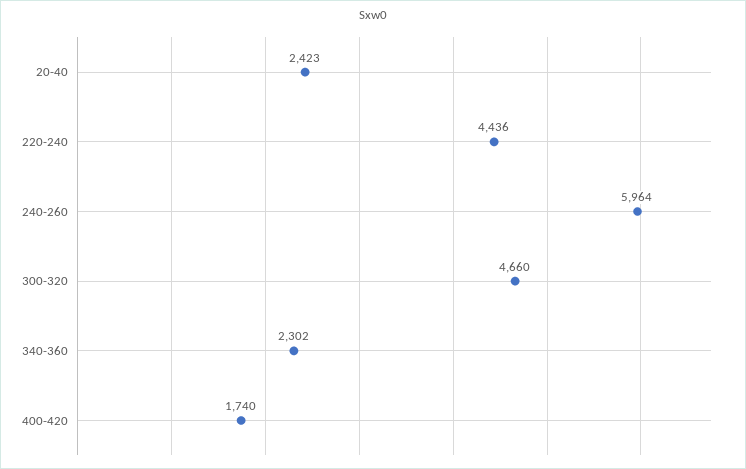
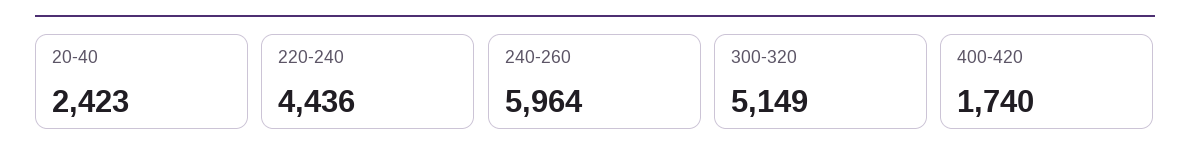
  {
    "20-40": 2423,
    "220-240": 4436,
    "240-260": 5964,
-   "300-320": 4660,
+   "300-320": 5149,
-   "340-360": 2302,
    "400-420": 1740
  }

